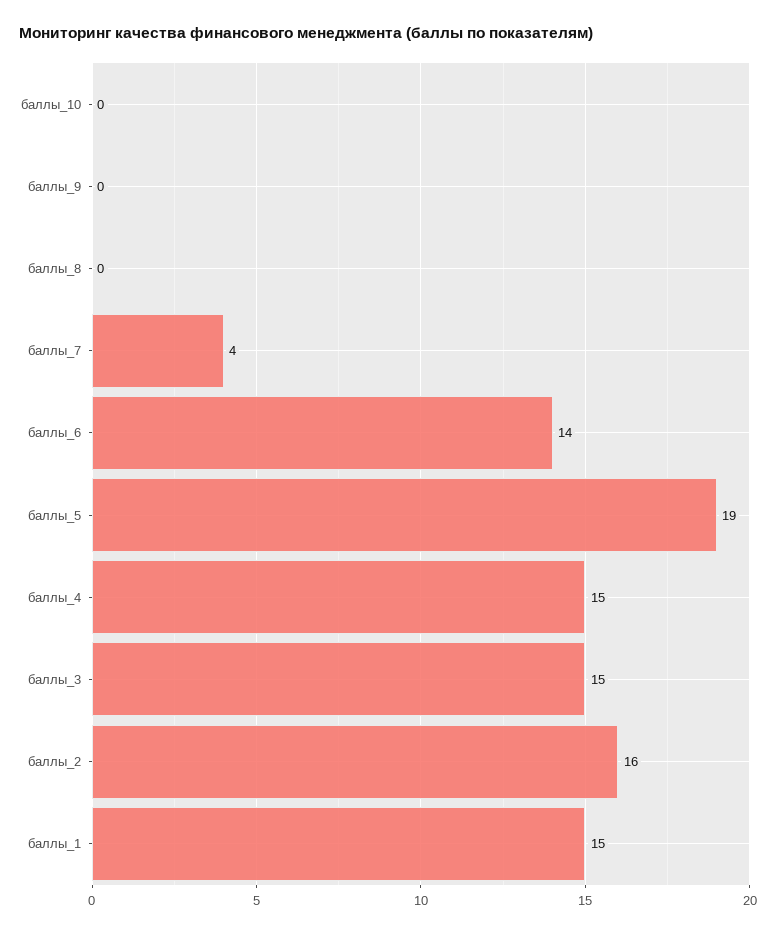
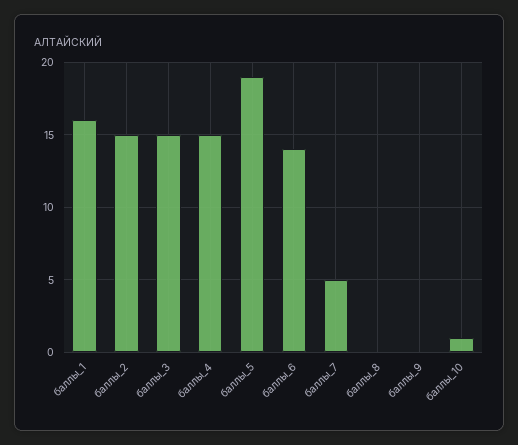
  {
-   "баллы_10": 0,
+   "баллы_10": 1,
    "баллы_9": 0,
    "баллы_8": 0,
-   "баллы_7": 4,
+   "баллы_7": 5,
    "баллы_6": 14,
    "баллы_5": 19,
    "баллы_4": 15,
    "баллы_3": 15,
-   "баллы_2": 16,
+   "баллы_2": 15,
-   "баллы_1": 15
+   "баллы_1": 16
  }

